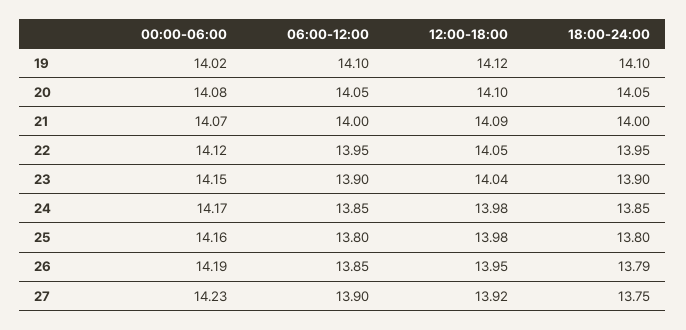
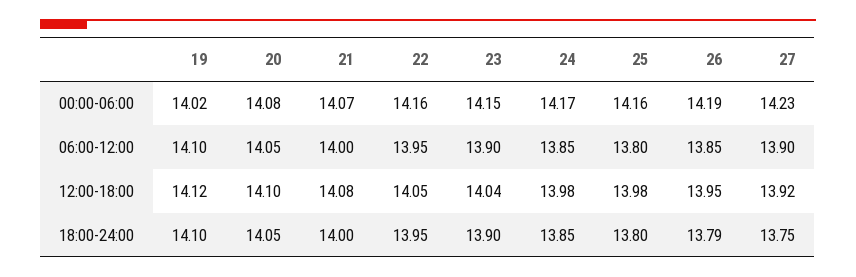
  {
    "00:00-06:00": {
      "19": 14.02,
      "20": 14.08,
      "21": 14.07,
-     "22": 14.12,
+     "22": 14.16,
      "23": 14.15,
      "24": 14.17,
      "25": 14.16,
      "26": 14.19,
      "27": 14.23
    },
    "06:00-12:00": {
      "19": 14.1,
      "20": 14.05,
      "21": 14,
      "22": 13.95,
      "23": 13.9,
      "24": 13.85,
      "25": 13.8,
      "26": 13.85,
      "27": 13.9
    },
    "12:00-18:00": {
      "19": 14.12,
      "20": 14.1,
-     "21": 14.09,
+     "21": 14.08,
      "22": 14.05,
      "23": 14.04,
      "24": 13.98,
      "25": 13.98,
      "26": 13.95,
      "27": 13.92
    },
    "18:00-24:00": {
      "19": 14.1,
      "20": 14.05,
      "21": 14,
      "22": 13.95,
      "23": 13.9,
      "24": 13.85,
      "25": 13.8,
      "26": 13.79,
      "27": 13.75
    }
  }

